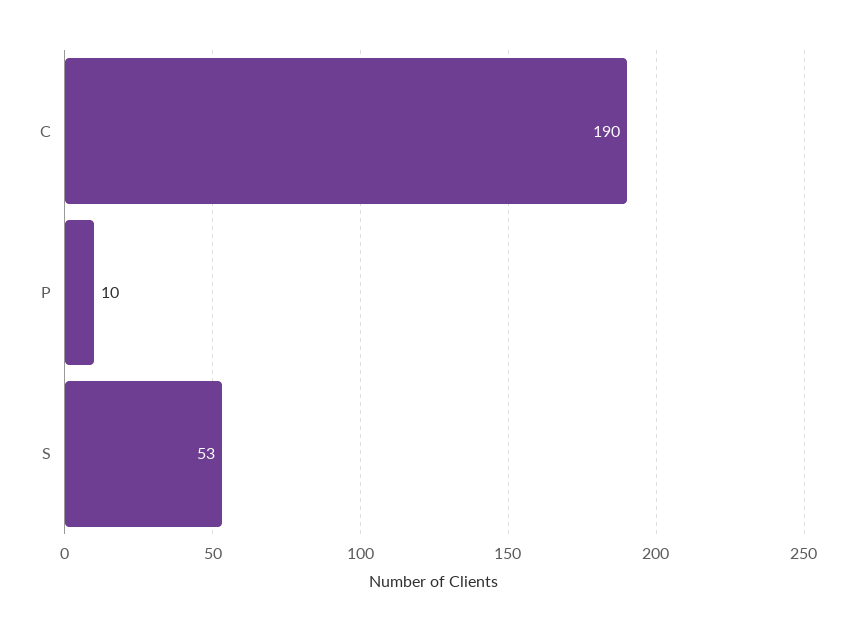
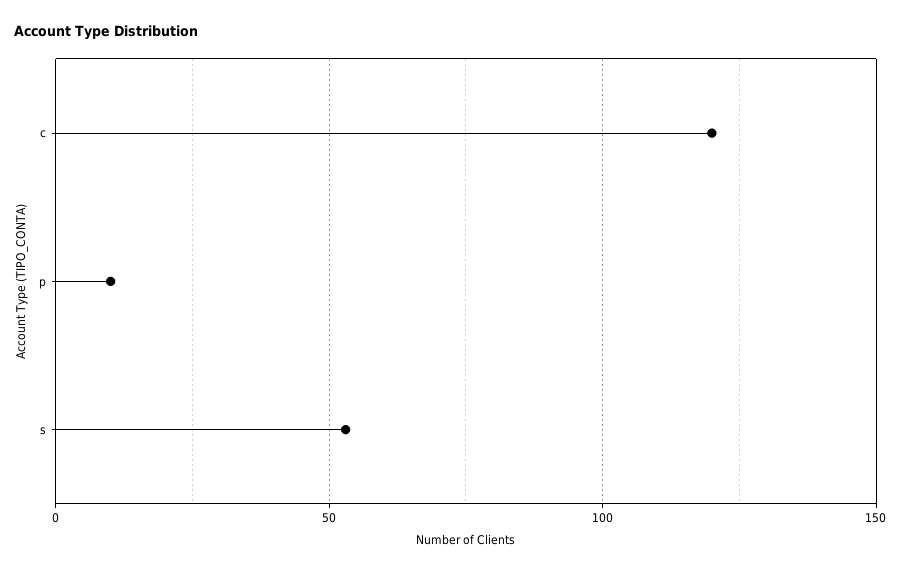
  {
-   "C": 190,
+   "C": 120,
    "P": 10,
    "S": 53
  }

